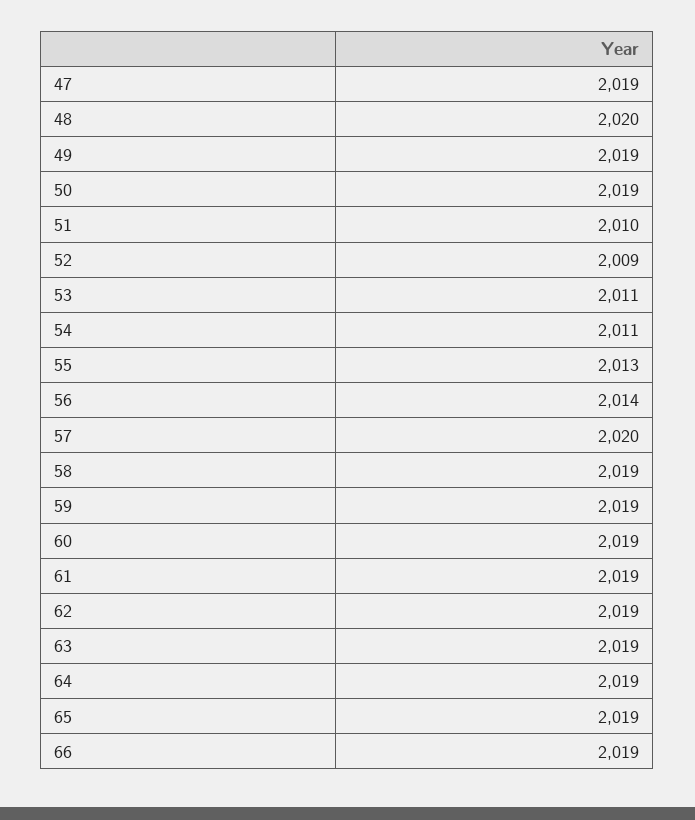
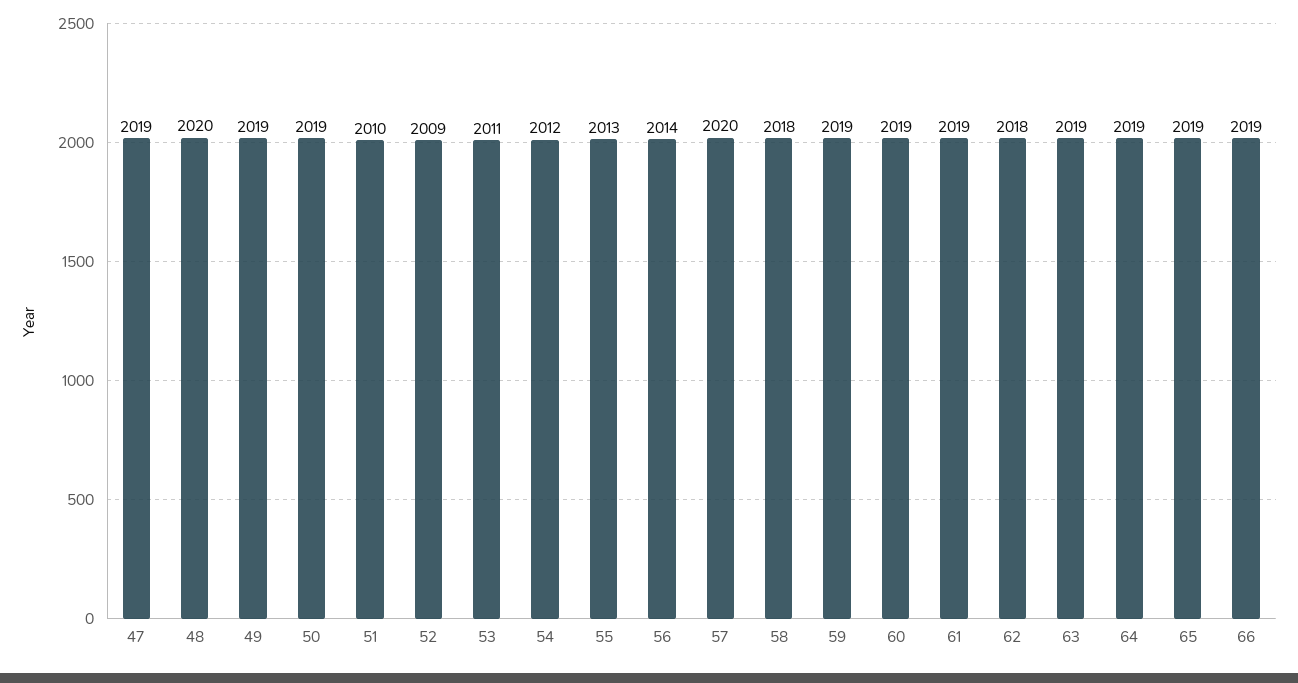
  {
    "47": 2019,
    "48": 2020,
    "49": 2019,
    "50": 2019,
    "51": 2010,
    "52": 2009,
    "53": 2011,
-   "54": 2011,
+   "54": 2012,
    "55": 2013,
    "56": 2014,
    "57": 2020,
-   "58": 2019,
+   "58": 2018,
    "59": 2019,
    "60": 2019,
    "61": 2019,
-   "62": 2019,
+   "62": 2018,
    "63": 2019,
    "64": 2019,
    "65": 2019,
    "66": 2019
  }

